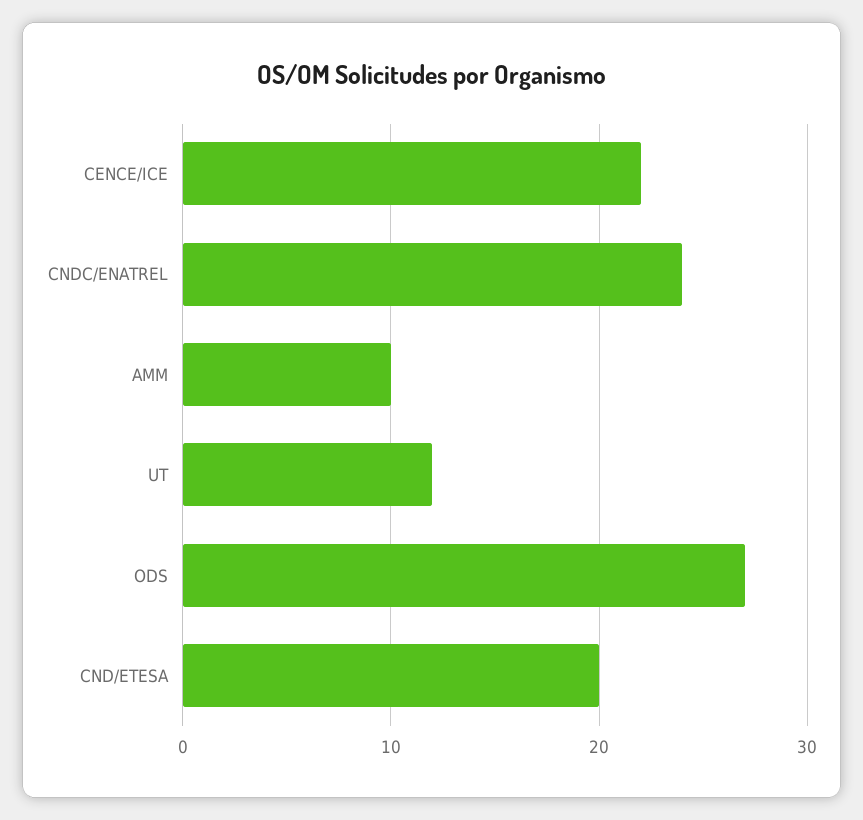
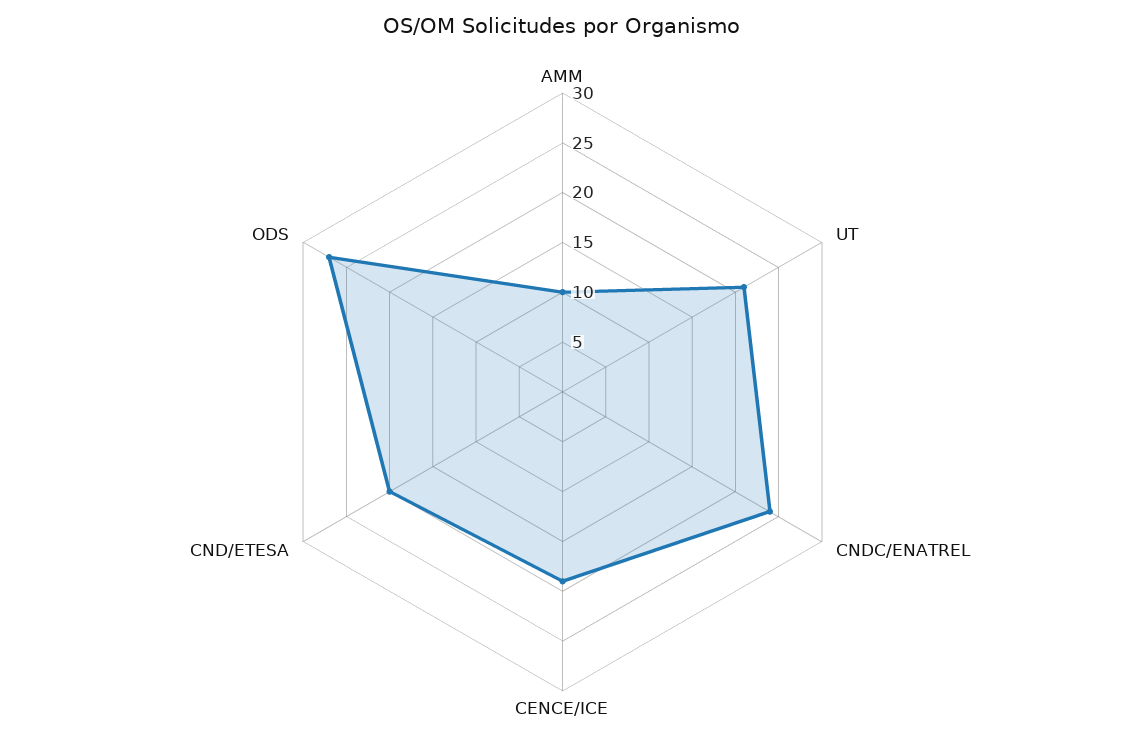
  {
-   "CENCE/ICE": 22,
+   "CENCE/ICE": 19,
    "CNDC/ENATREL": 24,
    "AMM": 10,
-   "UT": 12,
+   "UT": 21,
    "ODS": 27,
    "CND/ETESA": 20
  }

